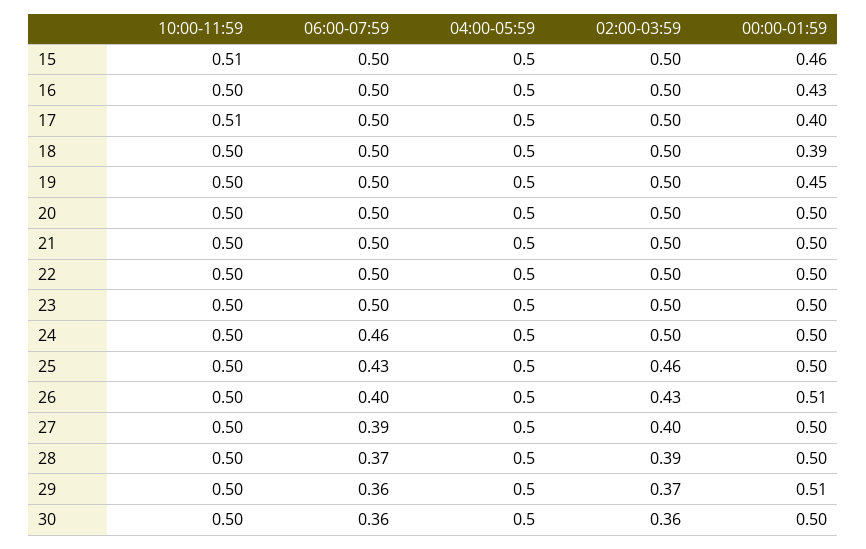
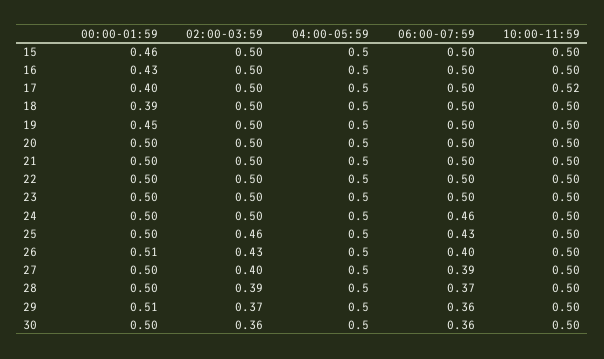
  {
    "10:00-11:59": {
-     "15": 0.51,
+     "15": 0.5,
      "16": 0.5,
-     "17": 0.51,
+     "17": 0.52,
      "18": 0.5,
      "19": 0.5,
      "20": 0.5,
      "21": 0.5,
      "22": 0.5,
      "23": 0.5,
      "24": 0.5,
      "25": 0.5,
      "26": 0.5,
      "27": 0.5,
      "28": 0.5,
      "29": 0.5,
      "30": 0.5
    },
    "06:00-07:59": {
      "15": 0.5,
      "16": 0.5,
      "17": 0.5,
      "18": 0.5,
      "19": 0.5,
      "20": 0.5,
      "21": 0.5,
      "22": 0.5,
      "23": 0.5,
      "24": 0.46,
      "25": 0.43,
      "26": 0.4,
      "27": 0.39,
      "28": 0.37,
      "29": 0.36,
      "30": 0.36
    },
    "04:00-05:59": {
      "15": 0.5,
      "16": 0.5,
      "17": 0.5,
      "18": 0.5,
      "19": 0.5,
      "20": 0.5,
      "21": 0.5,
      "22": 0.5,
      "23": 0.5,
      "24": 0.5,
      "25": 0.5,
      "26": 0.5,
      "27": 0.5,
      "28": 0.5,
      "29": 0.5,
      "30": 0.5
    },
    "02:00-03:59": {
      "15": 0.5,
      "16": 0.5,
      "17": 0.5,
      "18": 0.5,
      "19": 0.5,
      "20": 0.5,
      "21": 0.5,
      "22": 0.5,
      "23": 0.5,
      "24": 0.5,
      "25": 0.46,
      "26": 0.43,
      "27": 0.4,
      "28": 0.39,
      "29": 0.37,
      "30": 0.36
    },
    "00:00-01:59": {
      "15": 0.46,
      "16": 0.43,
      "17": 0.4,
      "18": 0.39,
      "19": 0.45,
      "20": 0.5,
      "21": 0.5,
      "22": 0.5,
      "23": 0.5,
      "24": 0.5,
      "25": 0.5,
      "26": 0.51,
      "27": 0.5,
      "28": 0.5,
      "29": 0.51,
      "30": 0.5
    }
  }

